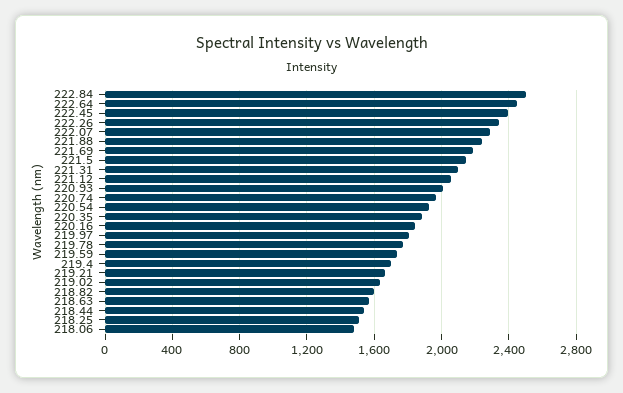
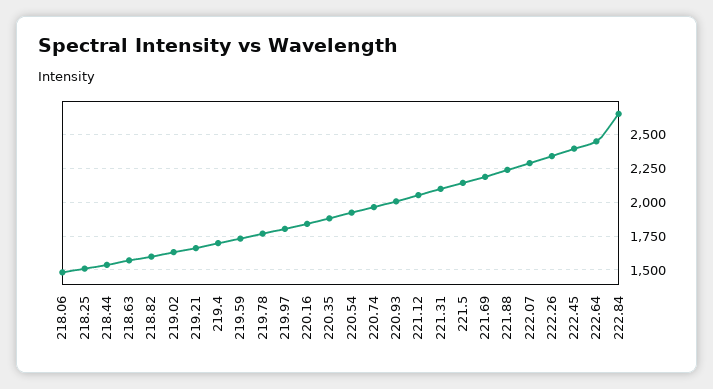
  {
-   "222.84": 2500,
+   "222.84": 2650,
    "222.64": 2450,
    "222.45": 2400,
    "222.26": 2350,
    "222.07": 2300,
    "221.88": 2250,
    "221.69": 2200,
    "221.5": 2150,
    "221.31": 2100,
    "221.12": 2050,
    "220.93": 2000,
    "220.74": 1950,
    "220.54": 1900,
    "220.35": 1900,
    "220.16": 1850,
    "219.97": 1800,
    "219.78": 1750,
    "219.59": 1750,
    "219.4": 1700,
    "219.21": 1650,
    "219.02": 1650,
    "218.82": 1600,
    "218.63": 1550,
    "218.44": 1550,
    "218.25": 1500,
    "218.06": 1500
  }

